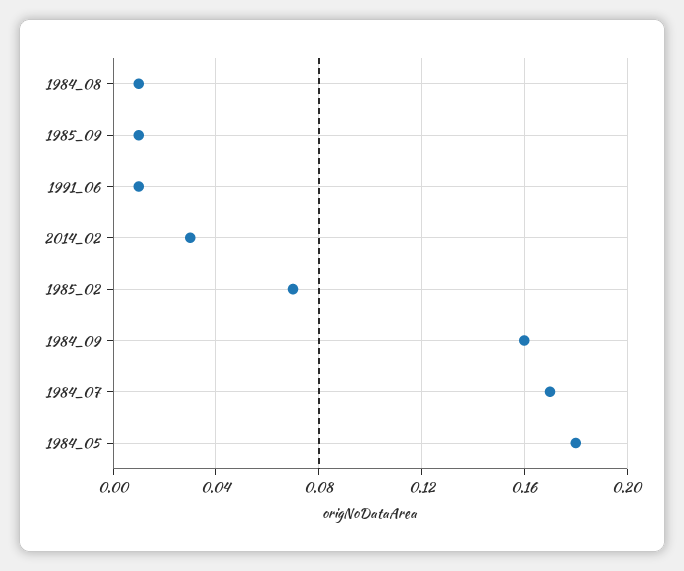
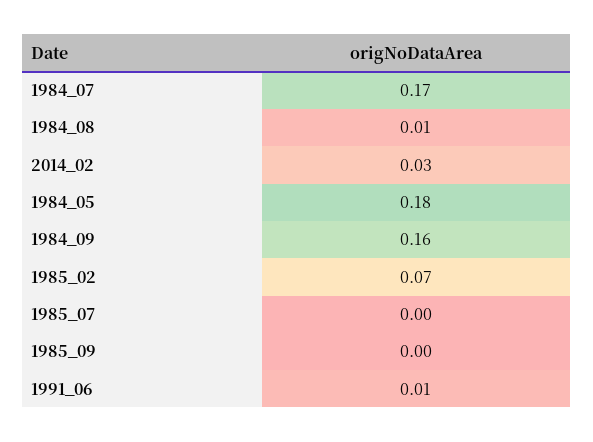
  {
    "1984_08": 0.01,
-   "1985_09": 0.01,
+   "1985_09": 0,
    "1991_06": 0.01,
    "2014_02": 0.03,
    "1985_02": 0.07,
    "1984_09": 0.16,
    "1984_07": 0.17,
-   "1984_05": 0.18
+   "1984_05": 0.18,
+   "1985_07": 0
  }

